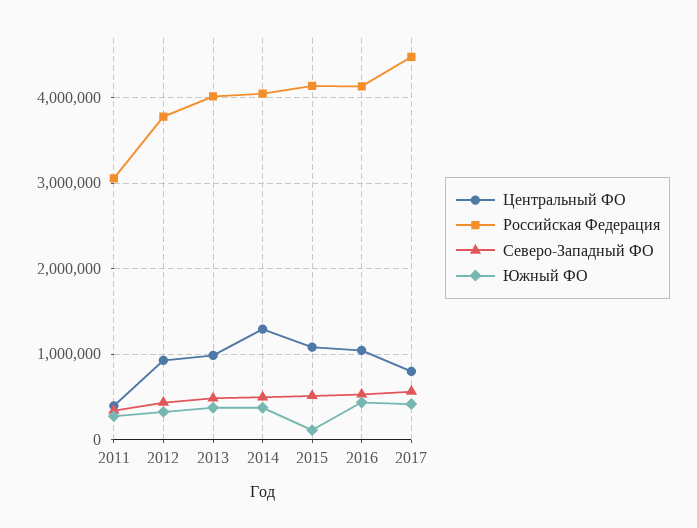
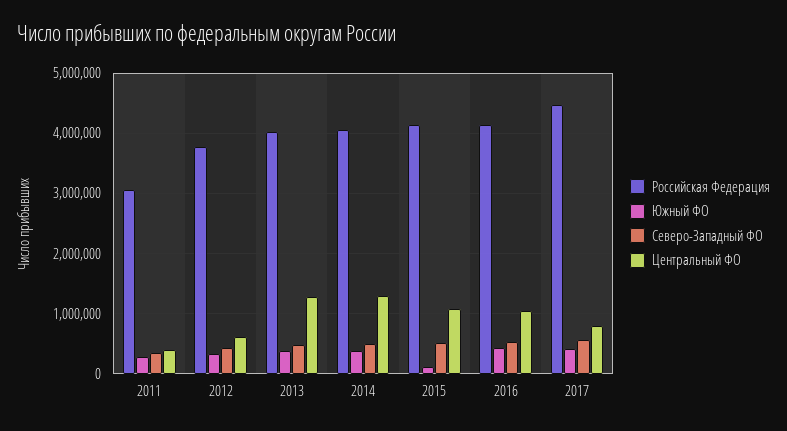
  {
    "Центральный ФО": {
      "2011": 400000,
-     "2012": 900000,
+     "2012": 600000,
-     "2013": 1000000,
+     "2013": 1300000,
      "2014": 1300000,
      "2015": 1100000,
      "2016": 1000000,
      "2017": 800000
    },
    "Российская Федерация": {
      "2011": 3100000,
      "2012": 3800000,
      "2013": 4000000,
      "2014": 4000000,
      "2015": 4100000,
      "2016": 4100000,
      "2017": 4500000
    },
    "Северо-Западный ФО": {
      "2011": 300000,
      "2012": 400000,
      "2013": 500000,
      "2014": 500000,
      "2015": 500000,
      "2016": 500000,
      "2017": 600000
    },
    "Южный ФО": {
      "2011": 300000,
      "2012": 300000,
      "2013": 400000,
      "2014": 400000,
      "2015": 100000,
      "2016": 400000,
      "2017": 400000
    }
  }

